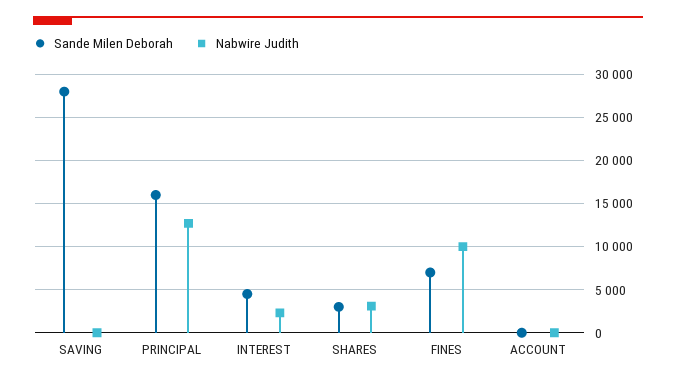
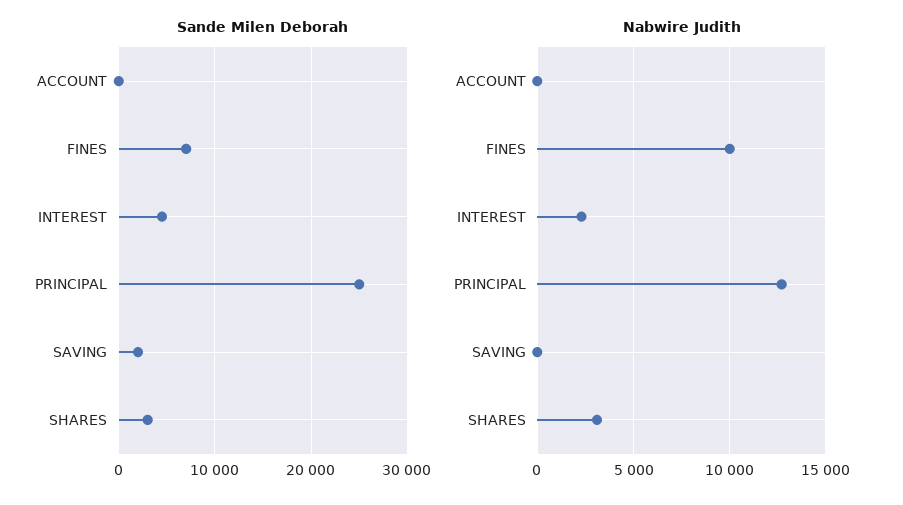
  {
    "Sande Milen Deborah": {
-     "SAVING": 28000,
+     "SAVING": 2000,
-     "PRINCIPAL": 16000,
+     "PRINCIPAL": 25000,
      "INTEREST": 5000,
      "SHARES": 3000,
      "FINES": 7000,
      "ACCOUNT": 0
    },
    "Nabwire Judith": {
      "SAVING": 0,
      "PRINCIPAL": 12500,
      "INTEREST": 2500,
      "SHARES": 3000,
      "FINES": 10000,
      "ACCOUNT": 0
    }
  }

